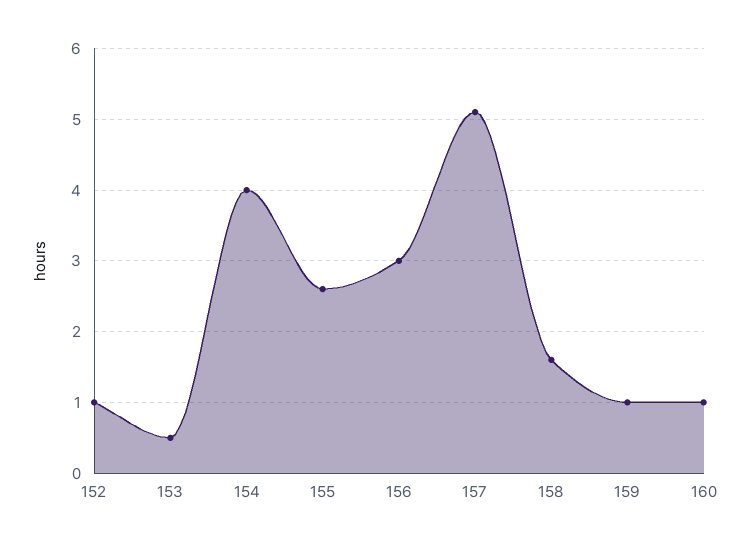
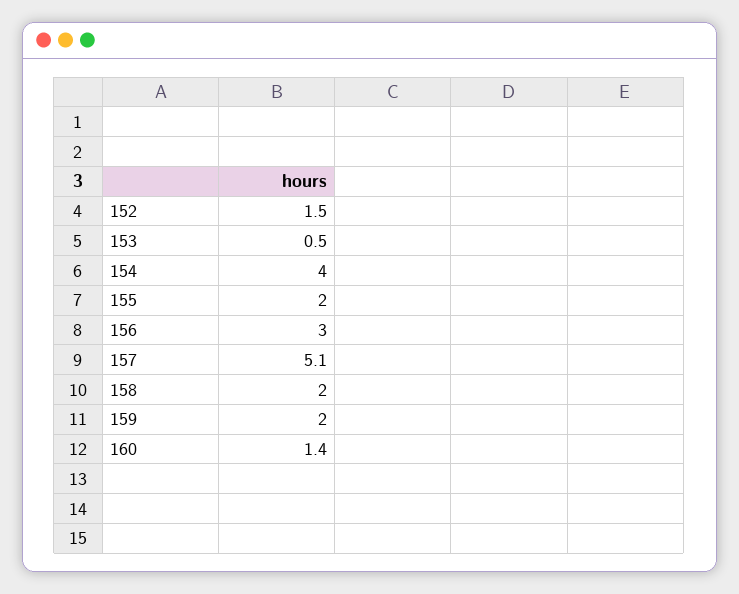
  {
-   "152": 1,
+   "152": 1.5,
    "153": 0.5,
    "154": 4,
-   "155": 2.6,
+   "155": 2,
    "156": 3,
    "157": 5.1,
-   "158": 1.6,
+   "158": 2,
-   "159": 1,
+   "159": 2,
-   "160": 1
+   "160": 1.4
  }

